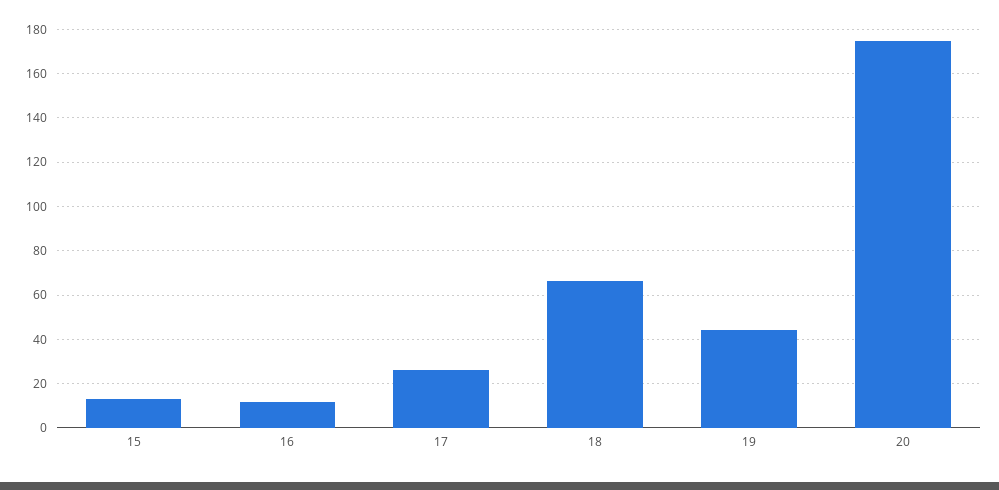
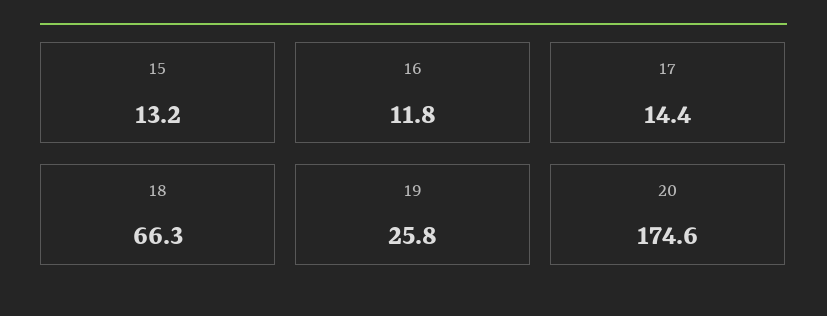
  {
    "15": 13.2,
    "16": 11.8,
-   "17": 25,
+   "17": 14.4,
    "18": 66.3,
-   "19": 45,
+   "19": 25.8,
    "20": 174.6
  }

